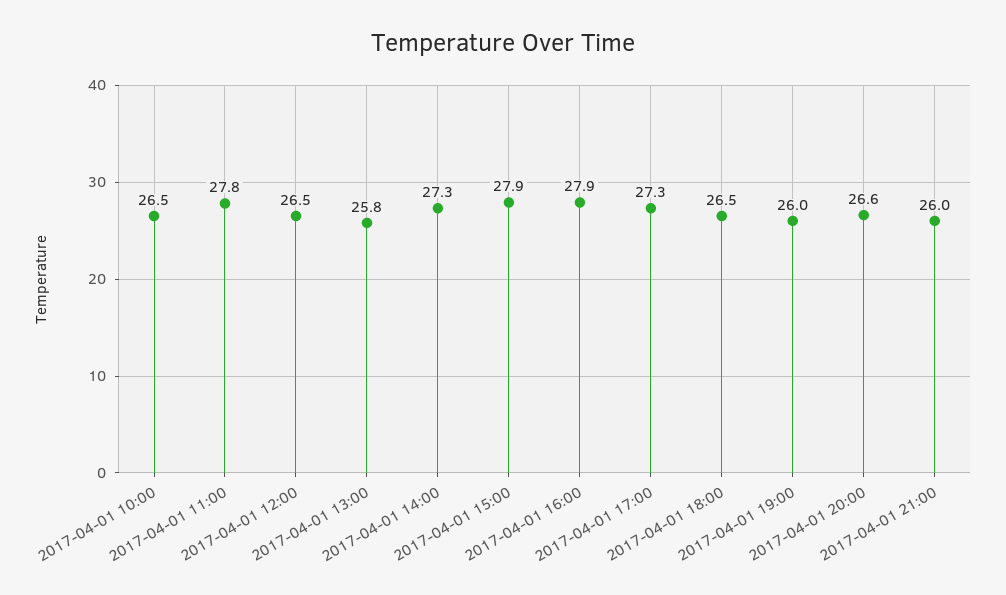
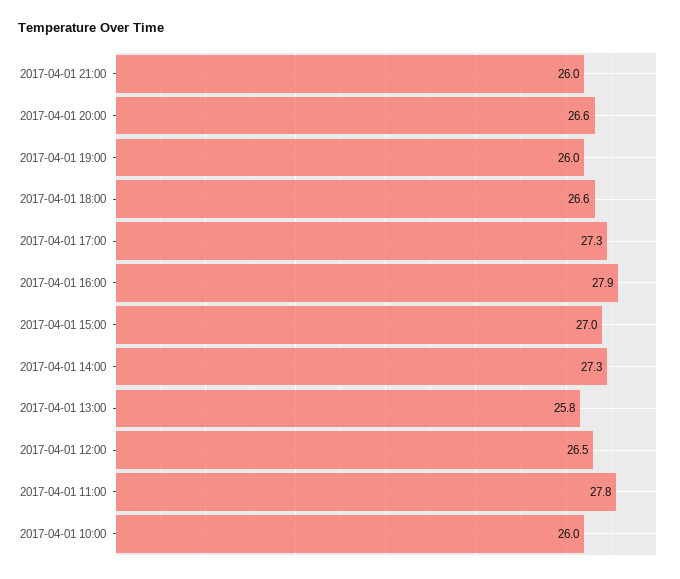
  {
-   "2017-04-01 10:00": 26.5,
+   "2017-04-01 10:00": 26,
    "2017-04-01 11:00": 27.8,
    "2017-04-01 12:00": 26.5,
    "2017-04-01 13:00": 25.8,
    "2017-04-01 14:00": 27.3,
-   "2017-04-01 15:00": 27.9,
+   "2017-04-01 15:00": 27,
    "2017-04-01 16:00": 27.9,
    "2017-04-01 17:00": 27.3,
-   "2017-04-01 18:00": 26.5,
+   "2017-04-01 18:00": 26.6,
    "2017-04-01 19:00": 26,
    "2017-04-01 20:00": 26.6,
    "2017-04-01 21:00": 26
  }

